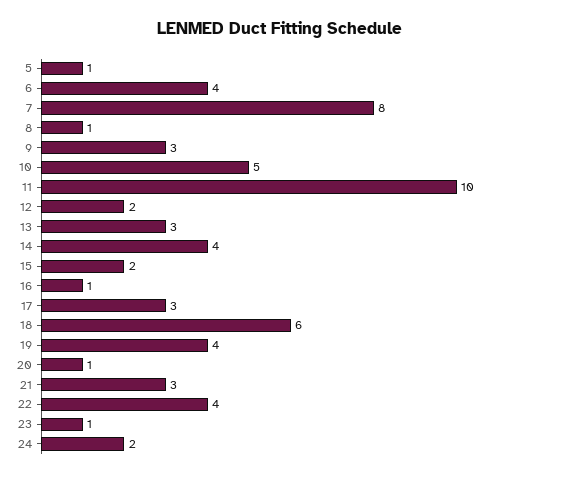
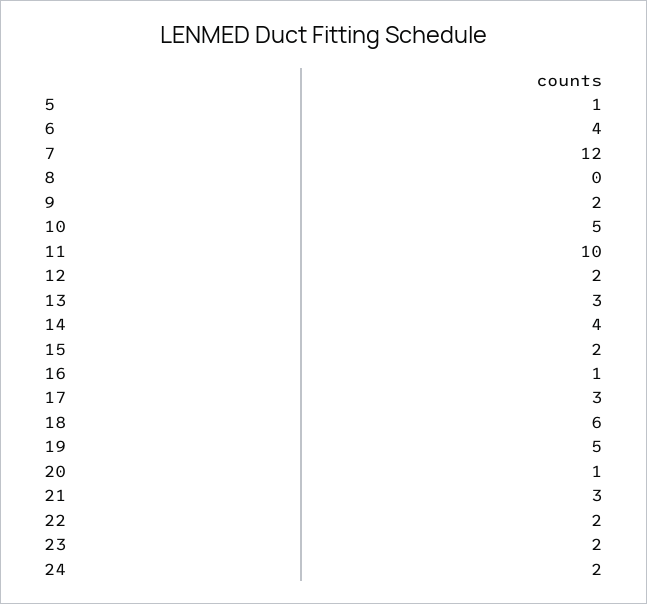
  {
    "5": 1,
    "6": 4,
-   "7": 8,
+   "7": 12,
-   "8": 1,
+   "8": 0,
-   "9": 3,
+   "9": 2,
    "10": 5,
    "11": 10,
    "12": 2,
    "13": 3,
    "14": 4,
    "15": 2,
    "16": 1,
    "17": 3,
    "18": 6,
-   "19": 4,
+   "19": 5,
    "20": 1,
    "21": 3,
-   "22": 4,
+   "22": 2,
-   "23": 1,
+   "23": 2,
    "24": 2
  }

